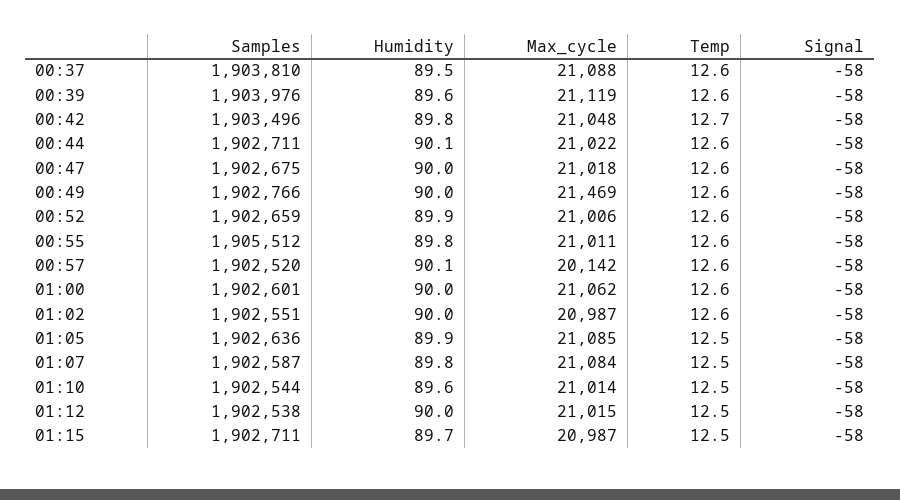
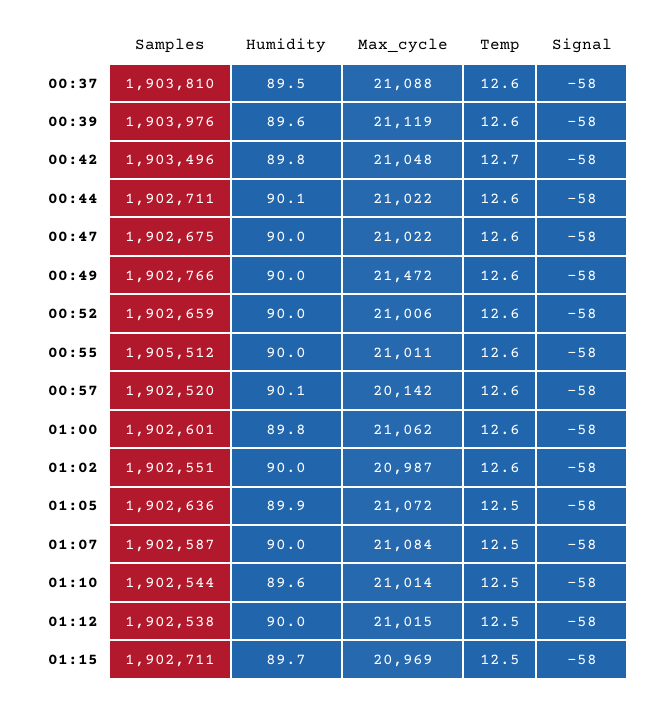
  {
    "Samples": {
      "00:37": 1903810,
      "00:39": 1903976,
      "00:42": 1903496,
      "00:44": 1902711,
      "00:47": 1902675,
      "00:49": 1902766,
      "00:52": 1902659,
      "00:55": 1905512,
      "00:57": 1902520,
      "01:00": 1902601,
      "01:02": 1902551,
      "01:05": 1902636,
      "01:07": 1902587,
      "01:10": 1902544,
      "01:12": 1902538,
      "01:15": 1902711
    },
    "Humidity": {
      "00:37": 89.5,
      "00:39": 89.6,
      "00:42": 89.8,
      "00:44": 90.1,
      "00:47": 90,
      "00:49": 90,
-     "00:52": 89.9,
+     "00:52": 90,
-     "00:55": 89.8,
+     "00:55": 90,
      "00:57": 90.1,
-     "01:00": 90,
+     "01:00": 89.8,
      "01:02": 90,
      "01:05": 89.9,
-     "01:07": 89.8,
+     "01:07": 90,
      "01:10": 89.6,
      "01:12": 90,
      "01:15": 89.7
    },
    "Max_cycle": {
      "00:37": 21088,
      "00:39": 21119,
      "00:42": 21048,
      "00:44": 21022,
-     "00:47": 21018,
+     "00:47": 21022,
-     "00:49": 21469,
+     "00:49": 21472,
      "00:52": 21006,
      "00:55": 21011,
      "00:57": 20142,
      "01:00": 21062,
      "01:02": 20987,
-     "01:05": 21085,
+     "01:05": 21072,
      "01:07": 21084,
      "01:10": 21014,
      "01:12": 21015,
-     "01:15": 20987
+     "01:15": 20969
    },
    "Temp": {
      "00:37": 12.6,
      "00:39": 12.6,
      "00:42": 12.7,
      "00:44": 12.6,
      "00:47": 12.6,
      "00:49": 12.6,
      "00:52": 12.6,
      "00:55": 12.6,
      "00:57": 12.6,
      "01:00": 12.6,
      "01:02": 12.6,
      "01:05": 12.5,
      "01:07": 12.5,
      "01:10": 12.5,
      "01:12": 12.5,
      "01:15": 12.5
    },
    "Signal": {
      "00:37": -58,
      "00:39": -58,
      "00:42": -58,
      "00:44": -58,
      "00:47": -58,
      "00:49": -58,
      "00:52": -58,
      "00:55": -58,
      "00:57": -58,
      "01:00": -58,
      "01:02": -58,
      "01:05": -58,
      "01:07": -58,
      "01:10": -58,
      "01:12": -58,
      "01:15": -58
    }
  }

